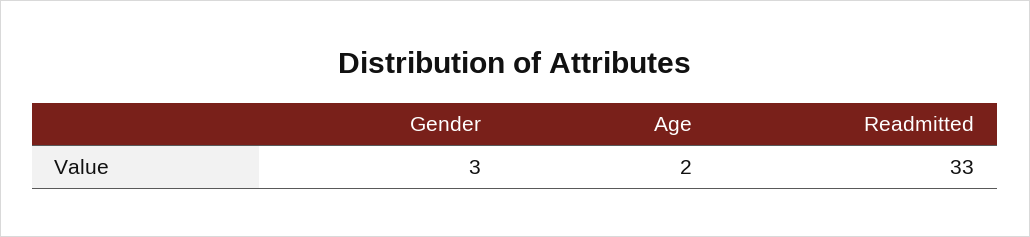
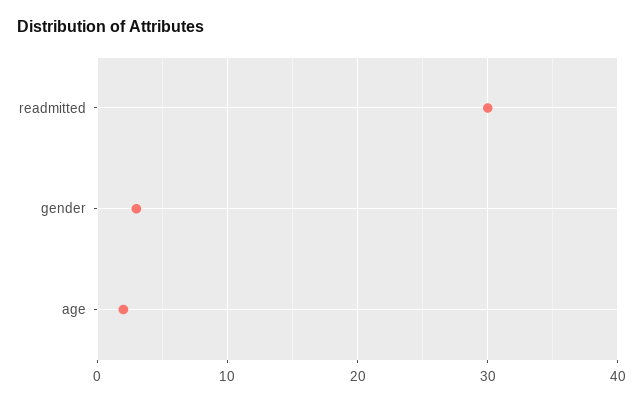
  {
    "Gender": 3,
    "Age": 2,
-   "Readmitted": 33
+   "Readmitted": 30
  }

